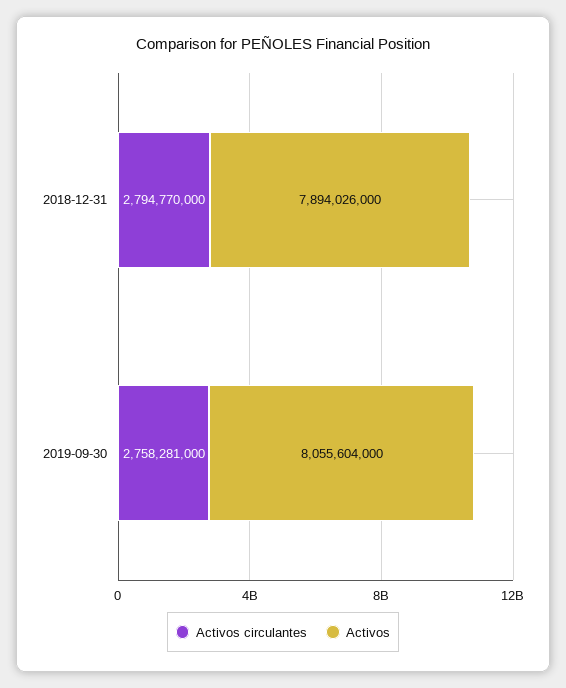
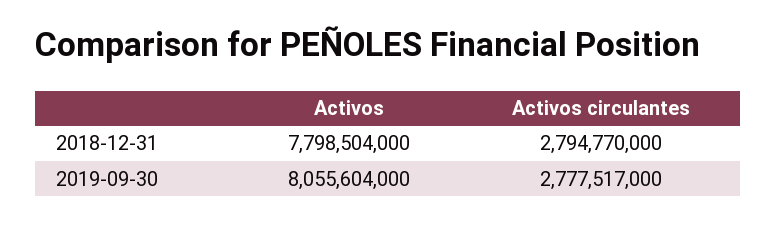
  {
    "Activos circulantes": {
      "2018-12-31": 2794770000,
-     "2019-09-30": 2758281000
+     "2019-09-30": 2777517000
    },
    "Activos": {
-     "2018-12-31": 7894026000,
+     "2018-12-31": 7798504000,
      "2019-09-30": 8055604000
    }
  }

